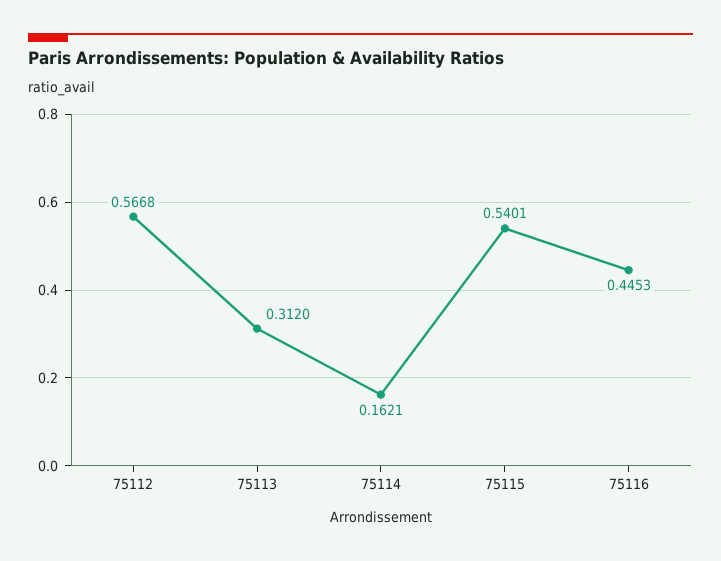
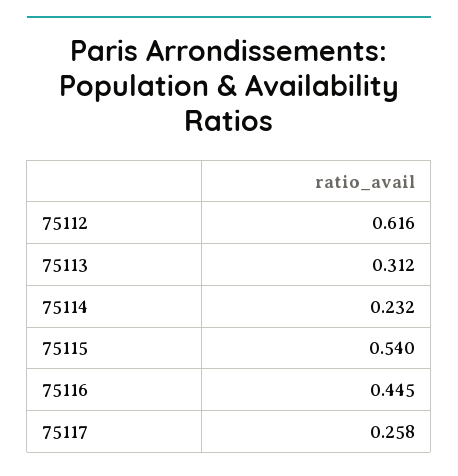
  {
-   "75112": 0.5668,
+   "75112": 0.616,
    "75113": 0.312,
-   "75114": 0.1621,
+   "75114": 0.232,
    "75115": 0.5401,
-   "75116": 0.4453
+   "75116": 0.4453,
+   "75117": 0.258
  }

